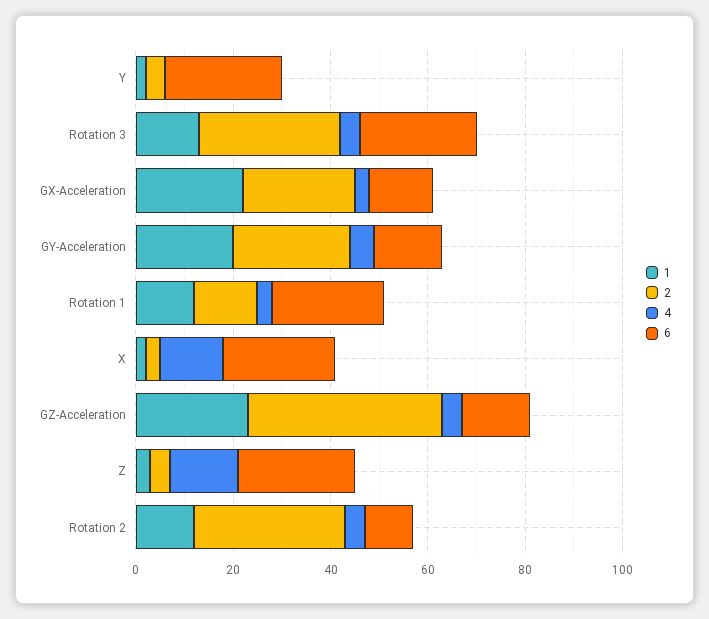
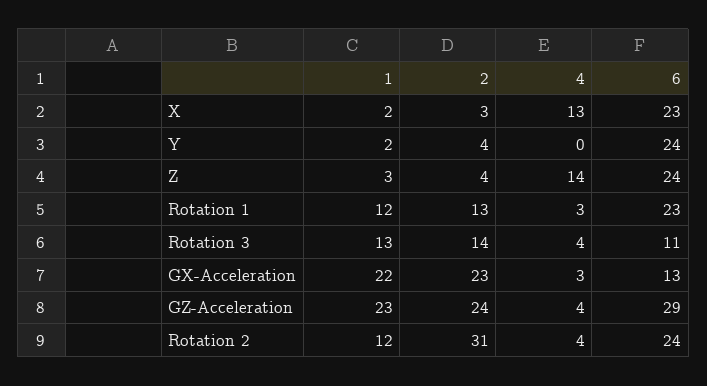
  {
    "1": {
      "Y": 2,
      "Rotation 3": 13,
      "GX-Acceleration": 22,
-     "GY-Acceleration": 20,
      "Rotation 1": 12,
      "X": 2,
      "GZ-Acceleration": 23,
      "Z": 3,
      "Rotation 2": 12
    },
    "2": {
      "Y": 4,
-     "Rotation 3": 30,
+     "Rotation 3": 14,
      "GX-Acceleration": 23,
-     "GY-Acceleration": 25,
      "Rotation 1": 13,
      "X": 3,
-     "GZ-Acceleration": 40,
+     "GZ-Acceleration": 24,
      "Z": 4,
      "Rotation 2": 31
    },
    "4": {
      "Y": 0,
      "Rotation 3": 4,
      "GX-Acceleration": 3,
-     "GY-Acceleration": 5,
      "Rotation 1": 3,
      "X": 13,
      "GZ-Acceleration": 4,
      "Z": 14,
      "Rotation 2": 4
    },
    "6": {
      "Y": 24,
-     "Rotation 3": 25,
+     "Rotation 3": 11,
      "GX-Acceleration": 13,
-     "GY-Acceleration": 15,
      "Rotation 1": 23,
      "X": 23,
-     "GZ-Acceleration": 15,
+     "GZ-Acceleration": 29,
      "Z": 24,
-     "Rotation 2": 10
+     "Rotation 2": 24
    }
  }

